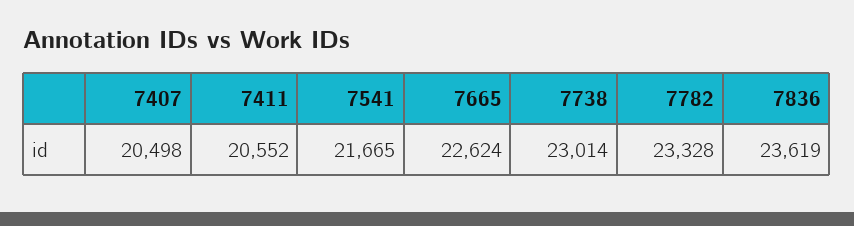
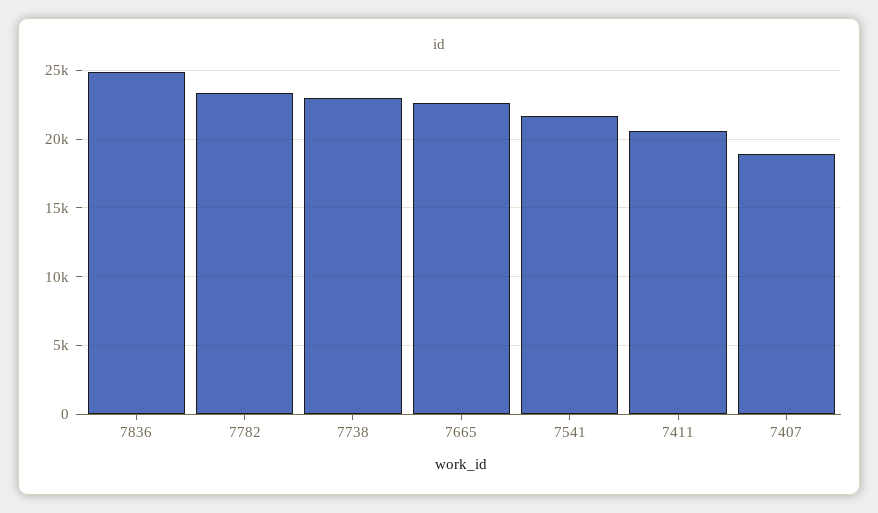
  {
-   "7407": 20498,
+   "7407": 19000,
    "7411": 20552,
    "7541": 21665,
    "7665": 22624,
    "7738": 23014,
    "7782": 23328,
-   "7836": 23619
+   "7836": 25000
  }

